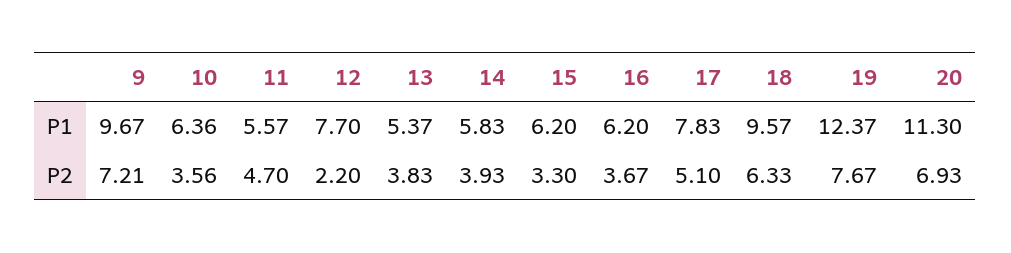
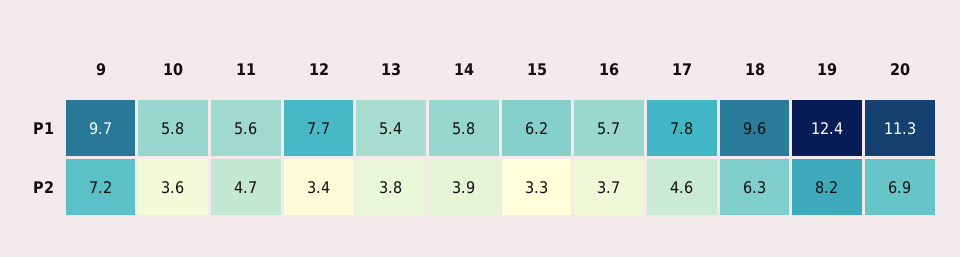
  {
    "9": {
      "P1": 9.67,
      "P2": 7.21
    },
    "10": {
-     "P1": 6.36,
+     "P1": 5.8,
      "P2": 3.56
    },
    "11": {
      "P1": 5.57,
      "P2": 4.7
    },
    "12": {
      "P1": 7.7,
-     "P2": 2.2
+     "P2": 3.4
    },
    "13": {
      "P1": 5.37,
      "P2": 3.83
    },
    "14": {
      "P1": 5.83,
      "P2": 3.93
    },
    "15": {
      "P1": 6.2,
      "P2": 3.3
    },
    "16": {
-     "P1": 6.2,
+     "P1": 5.7,
      "P2": 3.67
    },
    "17": {
      "P1": 7.83,
-     "P2": 5.1
+     "P2": 4.6
    },
    "18": {
      "P1": 9.57,
      "P2": 6.33
    },
    "19": {
      "P1": 12.37,
-     "P2": 7.67
+     "P2": 8.2
    },
    "20": {
      "P1": 11.3,
      "P2": 6.93
    }
  }

